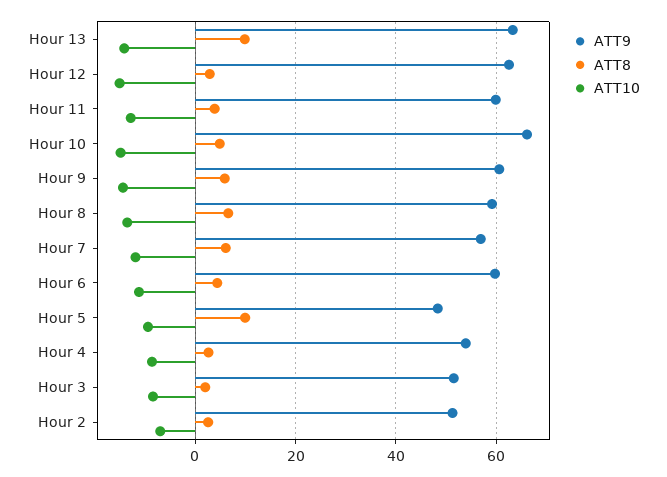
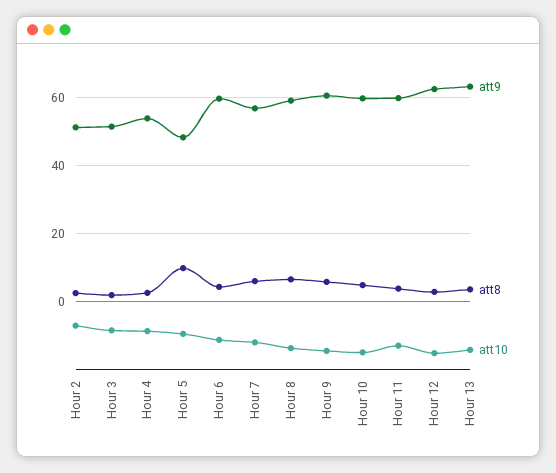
  {
    "ATT9": {
      "Hour 13": 64,
      "Hour 12": 62,
      "Hour 11": 60,
-     "Hour 10": 66,
+     "Hour 10": 60,
      "Hour 9": 60,
      "Hour 8": 60,
      "Hour 7": 56,
      "Hour 6": 60,
      "Hour 5": 48,
      "Hour 4": 54,
      "Hour 3": 52,
      "Hour 2": 52
    },
    "ATT8": {
-     "Hour 13": 10,
+     "Hour 13": 4,
      "Hour 12": 2,
      "Hour 11": 4,
      "Hour 10": 4,
      "Hour 9": 6,
      "Hour 8": 6,
      "Hour 7": 6,
      "Hour 6": 4,
      "Hour 5": 10,
      "Hour 4": 2,
      "Hour 3": 2,
      "Hour 2": 2
    },
    "ATT10": {
      "Hour 13": -14,
      "Hour 12": -16,
      "Hour 11": -12,
      "Hour 10": -14,
      "Hour 9": -14,
      "Hour 8": -14,
      "Hour 7": -12,
      "Hour 6": -12,
      "Hour 5": -10,
      "Hour 4": -8,
      "Hour 3": -8,
      "Hour 2": -6
    }
  }

